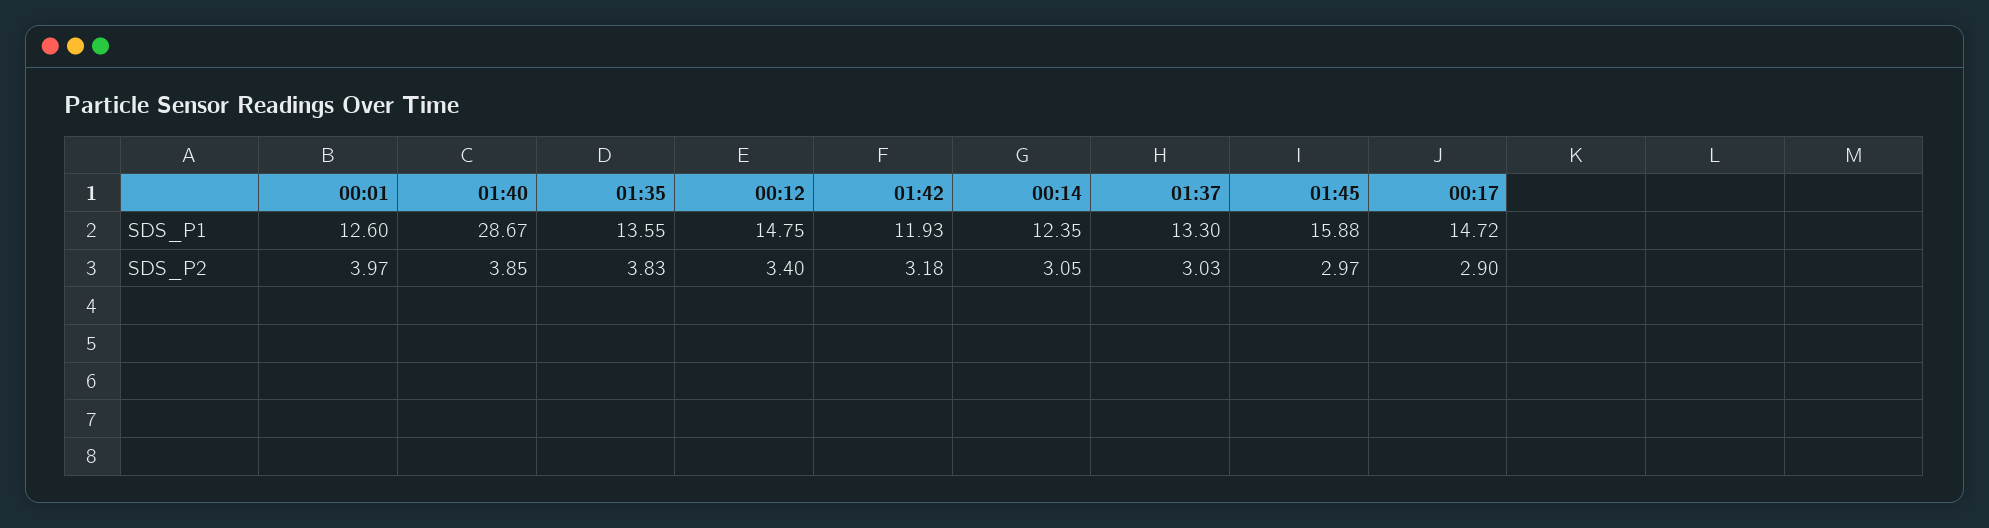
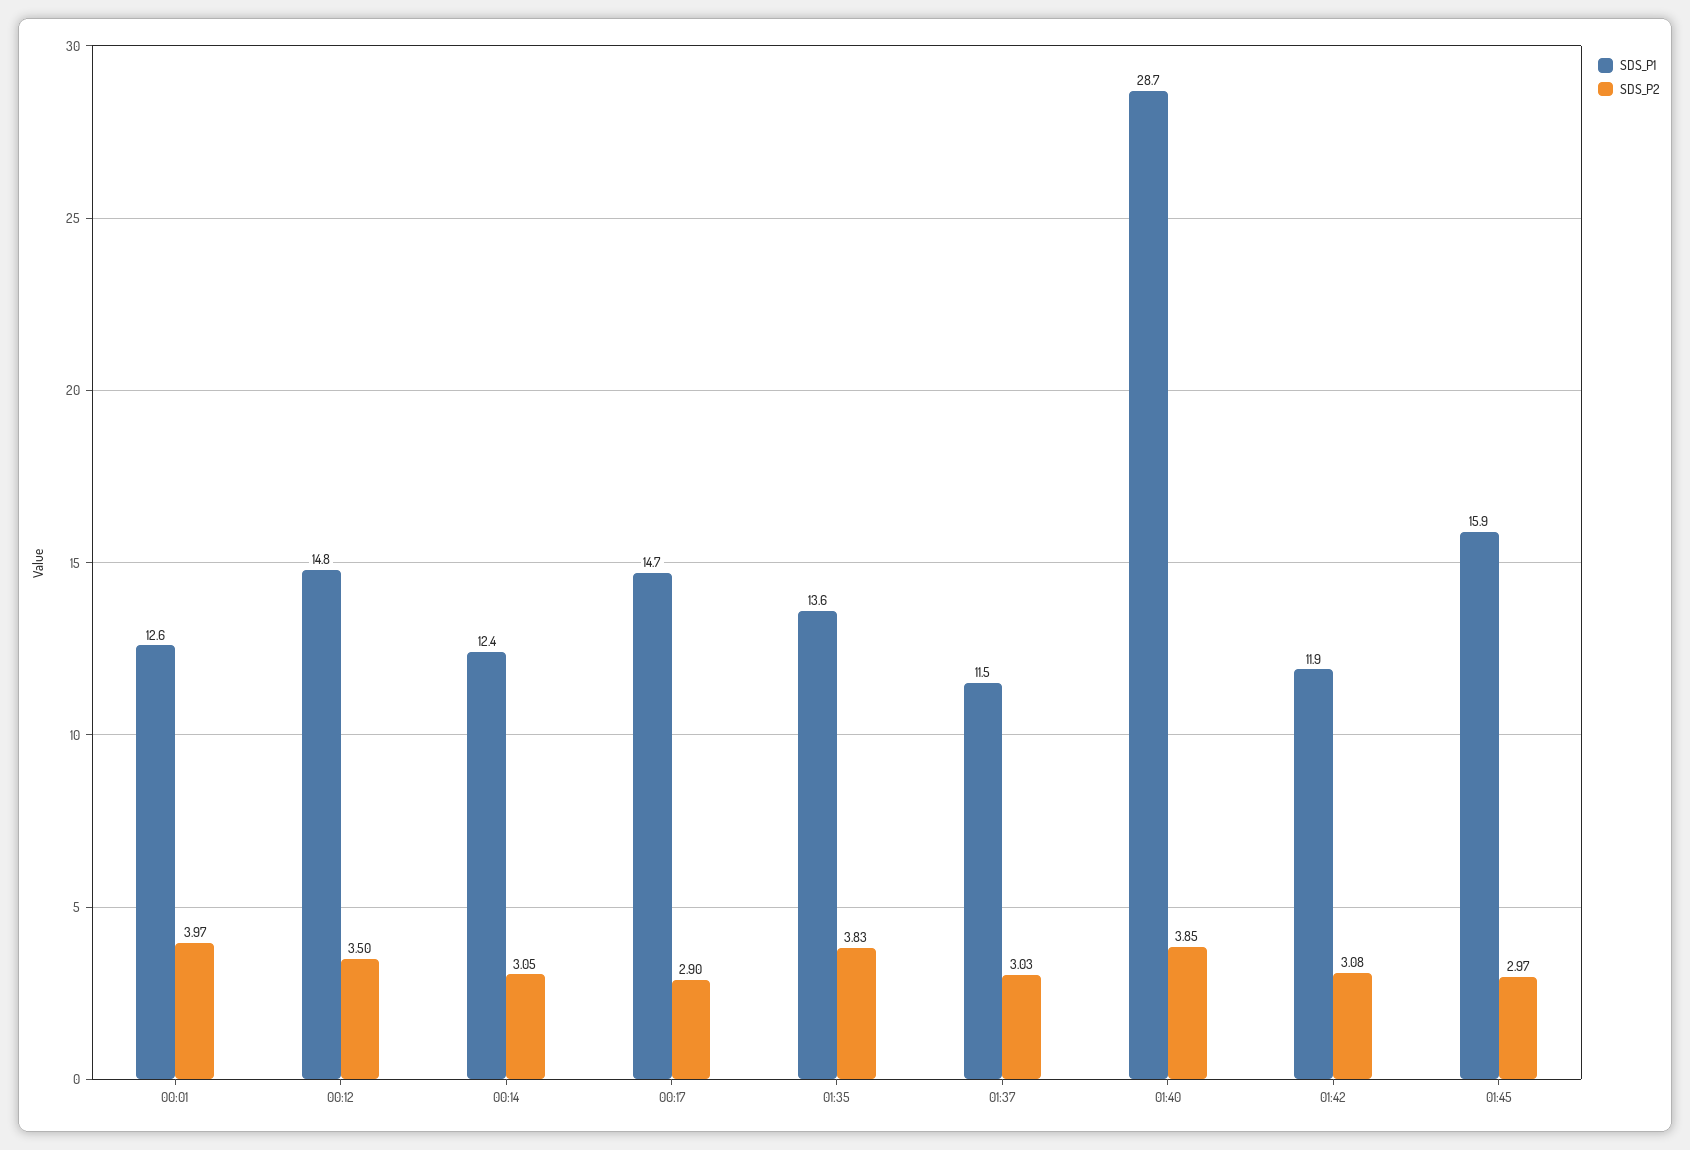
  {
    "SDS_P1": {
      "00:01": 12.6,
      "01:40": 28.67,
      "01:35": 13.55,
      "00:12": 14.75,
      "01:42": 11.93,
      "00:14": 12.35,
-     "01:37": 13.3,
+     "01:37": 11.5,
      "01:45": 15.88,
      "00:17": 14.72
    },
    "SDS_P2": {
      "00:01": 3.97,
      "01:40": 3.85,
      "01:35": 3.83,
-     "00:12": 3.4,
+     "00:12": 3.5,
-     "01:42": 3.18,
+     "01:42": 3.08,
      "00:14": 3.05,
      "01:37": 3.03,
      "01:45": 2.97,
      "00:17": 2.9
    }
  }

